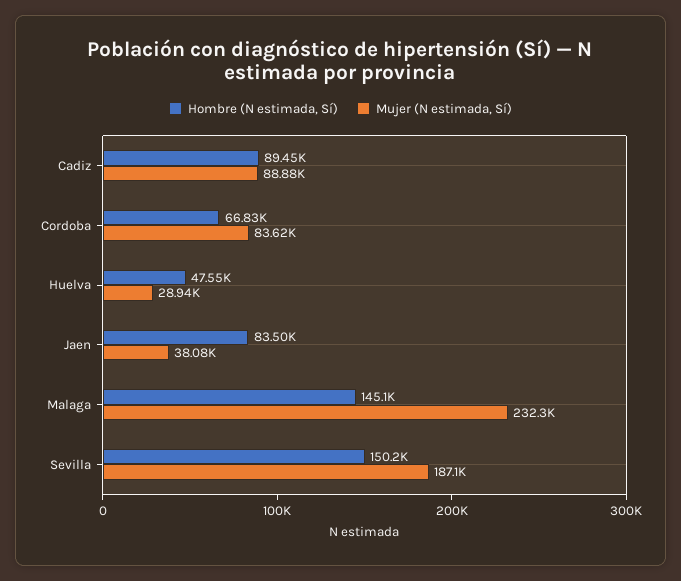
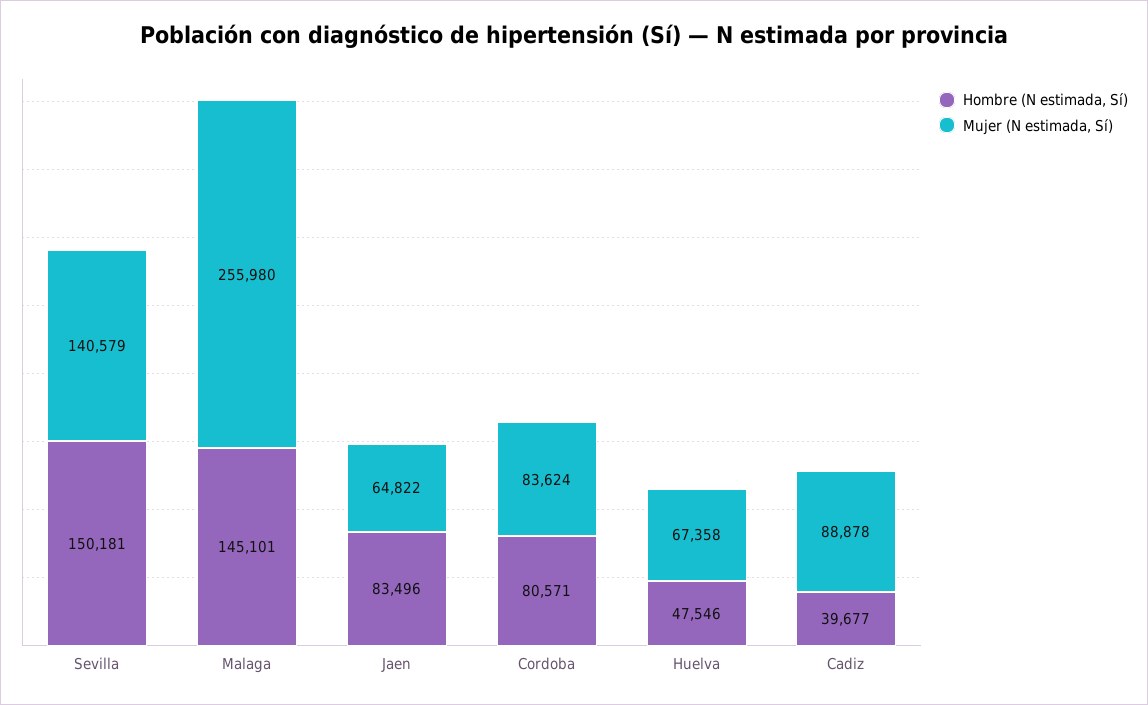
  {
    "Hombre (N estimada, Sí)": {
-     "Cadiz": 89450,
+     "Cadiz": 39677,
-     "Cordoba": 66830,
+     "Cordoba": 80571,
      "Huelva": 47546,
      "Jaen": 83496,
      "Malaga": 145101,
      "Sevilla": 150181
    },
    "Mujer (N estimada, Sí)": {
      "Cadiz": 88878,
      "Cordoba": 83624,
-     "Huelva": 28940,
+     "Huelva": 67358,
-     "Jaen": 38080,
+     "Jaen": 64822,
-     "Malaga": 232300,
+     "Malaga": 255980,
-     "Sevilla": 187100
+     "Sevilla": 140579
    }
  }

